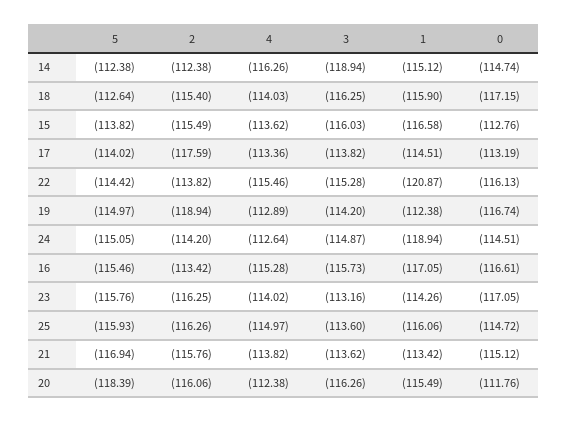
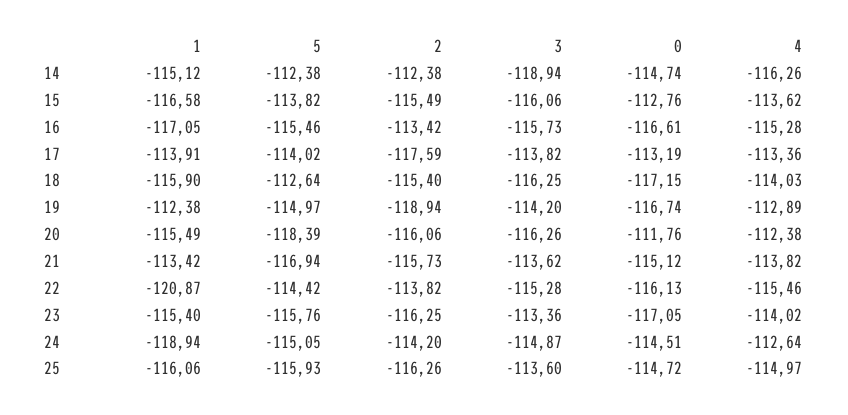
  {
    "5": {
      "14": -112.38,
      "18": -112.64,
      "15": -113.82,
      "17": -114.02,
      "22": -114.42,
      "19": -114.97,
      "24": -115.05,
      "16": -115.46,
      "23": -115.76,
      "25": -115.93,
      "21": -116.94,
      "20": -118.39
    },
    "2": {
      "14": -112.38,
      "18": -115.4,
      "15": -115.49,
      "17": -117.59,
      "22": -113.82,
      "19": -118.94,
      "24": -114.2,
      "16": -113.42,
      "23": -116.25,
      "25": -116.26,
-     "21": -115.76,
+     "21": -115.73,
      "20": -116.06
    },
    "4": {
      "14": -116.26,
      "18": -114.03,
      "15": -113.62,
      "17": -113.36,
      "22": -115.46,
      "19": -112.89,
      "24": -112.64,
      "16": -115.28,
      "23": -114.02,
      "25": -114.97,
      "21": -113.82,
      "20": -112.38
    },
    "3": {
      "14": -118.94,
      "18": -116.25,
-     "15": -116.03,
+     "15": -116.06,
      "17": -113.82,
      "22": -115.28,
      "19": -114.2,
      "24": -114.87,
      "16": -115.73,
-     "23": -113.16,
+     "23": -113.36,
      "25": -113.6,
      "21": -113.62,
      "20": -116.26
    },
    "1": {
      "14": -115.12,
      "18": -115.9,
      "15": -116.58,
-     "17": -114.51,
+     "17": -113.91,
      "22": -120.87,
      "19": -112.38,
      "24": -118.94,
      "16": -117.05,
-     "23": -114.26,
+     "23": -115.4,
      "25": -116.06,
      "21": -113.42,
      "20": -115.49
    },
    "0": {
      "14": -114.74,
      "18": -117.15,
      "15": -112.76,
      "17": -113.19,
      "22": -116.13,
      "19": -116.74,
      "24": -114.51,
      "16": -116.61,
      "23": -117.05,
      "25": -114.72,
      "21": -115.12,
      "20": -111.76
    }
  }

